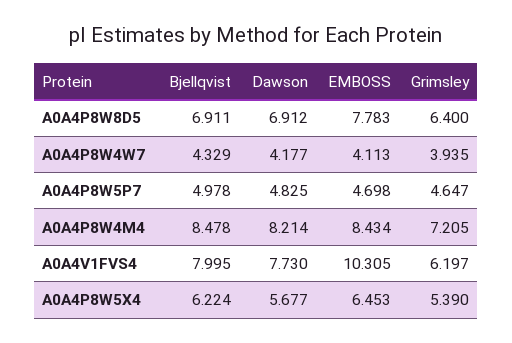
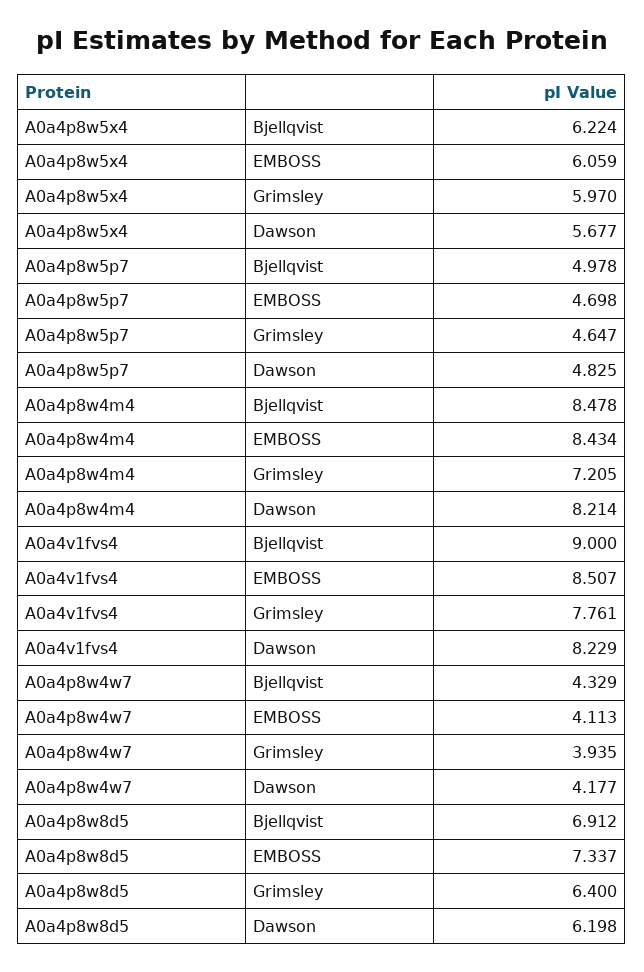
  {
    "Bjellqvist": {
-     "A0A4P8W8D5": 6.911,
+     "A0A4P8W8D5": 6.912,
      "A0A4P8W4W7": 4.329,
      "A0A4P8W5P7": 4.978,
      "A0A4P8W4M4": 8.478,
-     "A0A4V1FVS4": 7.995,
+     "A0A4V1FVS4": 9,
      "A0A4P8W5X4": 6.224
    },
    "Dawson": {
-     "A0A4P8W8D5": 6.912,
+     "A0A4P8W8D5": 6.198,
      "A0A4P8W4W7": 4.177,
      "A0A4P8W5P7": 4.825,
      "A0A4P8W4M4": 8.214,
-     "A0A4V1FVS4": 7.73,
+     "A0A4V1FVS4": 8.229,
      "A0A4P8W5X4": 5.677
    },
    "EMBOSS": {
-     "A0A4P8W8D5": 7.783,
+     "A0A4P8W8D5": 7.337,
      "A0A4P8W4W7": 4.113,
      "A0A4P8W5P7": 4.698,
      "A0A4P8W4M4": 8.434,
-     "A0A4V1FVS4": 10.305,
+     "A0A4V1FVS4": 8.507,
-     "A0A4P8W5X4": 6.453
+     "A0A4P8W5X4": 6.059
    },
    "Grimsley": {
      "A0A4P8W8D5": 6.4,
      "A0A4P8W4W7": 3.935,
      "A0A4P8W5P7": 4.647,
      "A0A4P8W4M4": 7.205,
-     "A0A4V1FVS4": 6.197,
+     "A0A4V1FVS4": 7.761,
-     "A0A4P8W5X4": 5.39
+     "A0A4P8W5X4": 5.97
    }
  }

